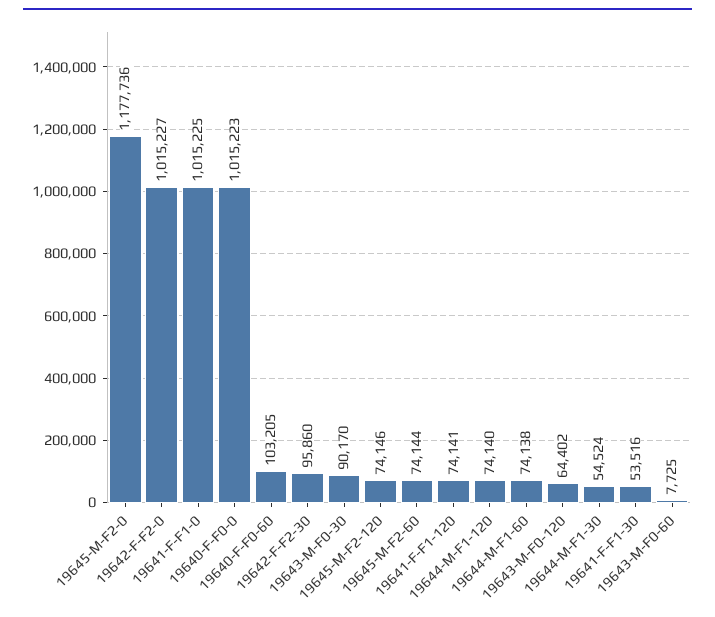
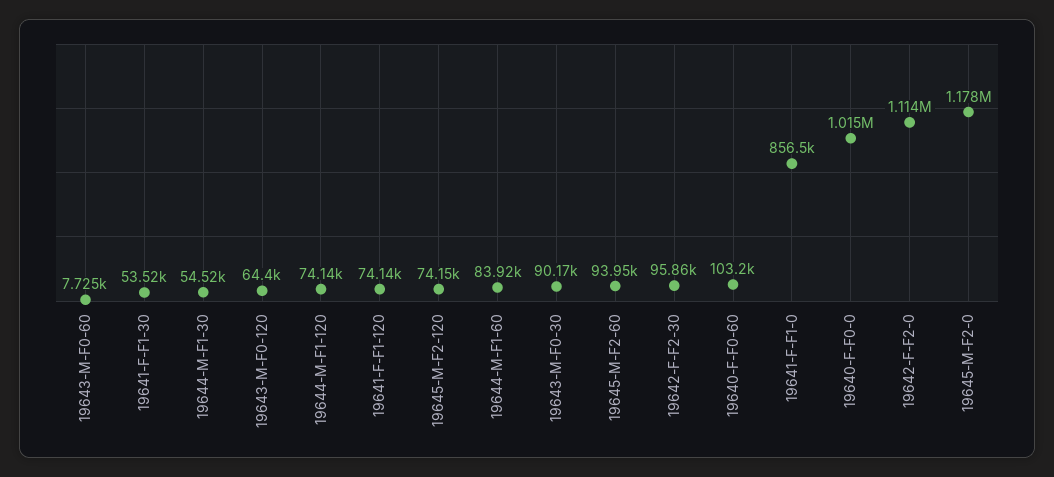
  {
    "19645-M-F2-0": 1177736,
-   "19642-F-F2-0": 1015227,
+   "19642-F-F2-0": 1114000,
-   "19641-F-F1-0": 1015225,
+   "19641-F-F1-0": 856500,
    "19640-F-F0-0": 1015223,
    "19640-F-F0-60": 103205,
    "19642-F-F2-30": 95860,
    "19643-M-F0-30": 90170,
    "19645-M-F2-120": 74146,
-   "19645-M-F2-60": 74144,
+   "19645-M-F2-60": 93950,
    "19641-F-F1-120": 74141,
    "19644-M-F1-120": 74140,
-   "19644-M-F1-60": 74138,
+   "19644-M-F1-60": 83920,
    "19643-M-F0-120": 64402,
    "19644-M-F1-30": 54524,
    "19641-F-F1-30": 53516,
    "19643-M-F0-60": 7725
  }

